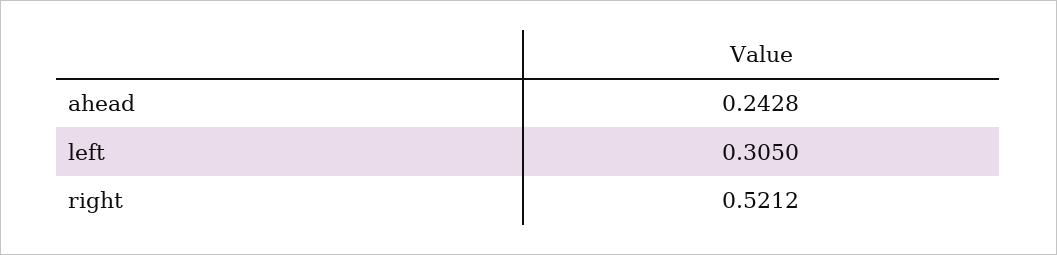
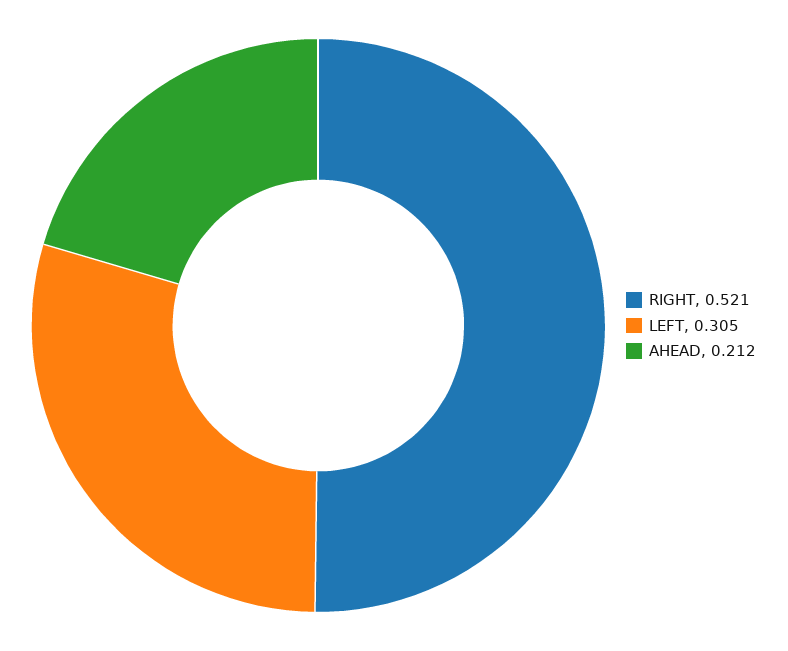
  {
-   "ahead": 0.2428,
+   "ahead": 0.212,
    "left": 0.305,
    "right": 0.5212
  }

